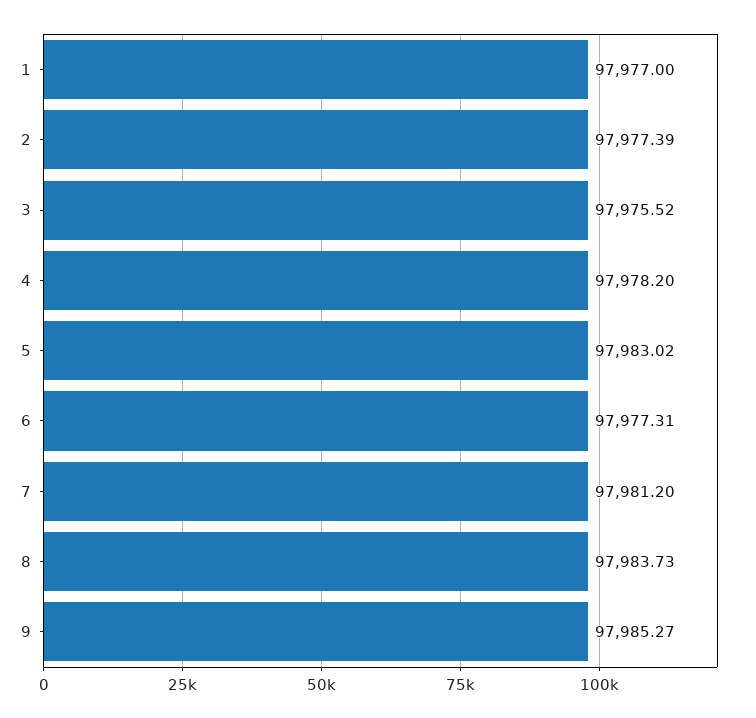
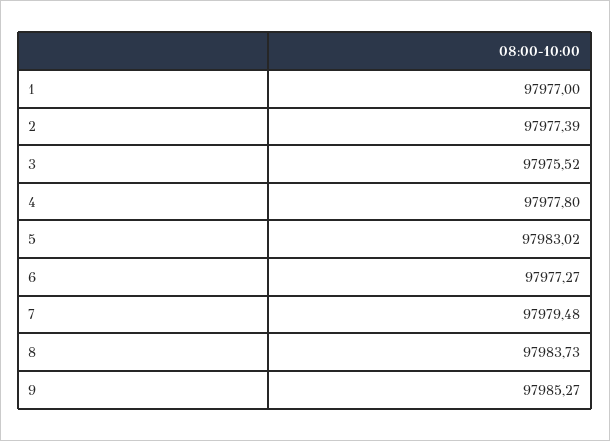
  {
    "1": 97977,
    "2": 97977.39,
    "3": 97975.52,
-   "4": 97978.2,
+   "4": 97977.8,
    "5": 97983.02,
-   "6": 97977.31,
+   "6": 97977.27,
-   "7": 97981.2,
+   "7": 97979.48,
    "8": 97983.73,
    "9": 97985.27
  }

